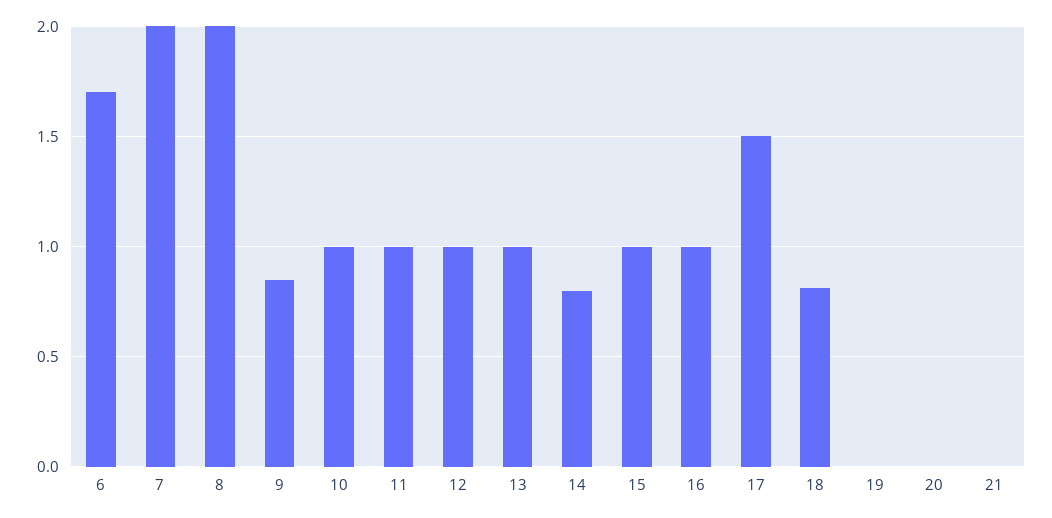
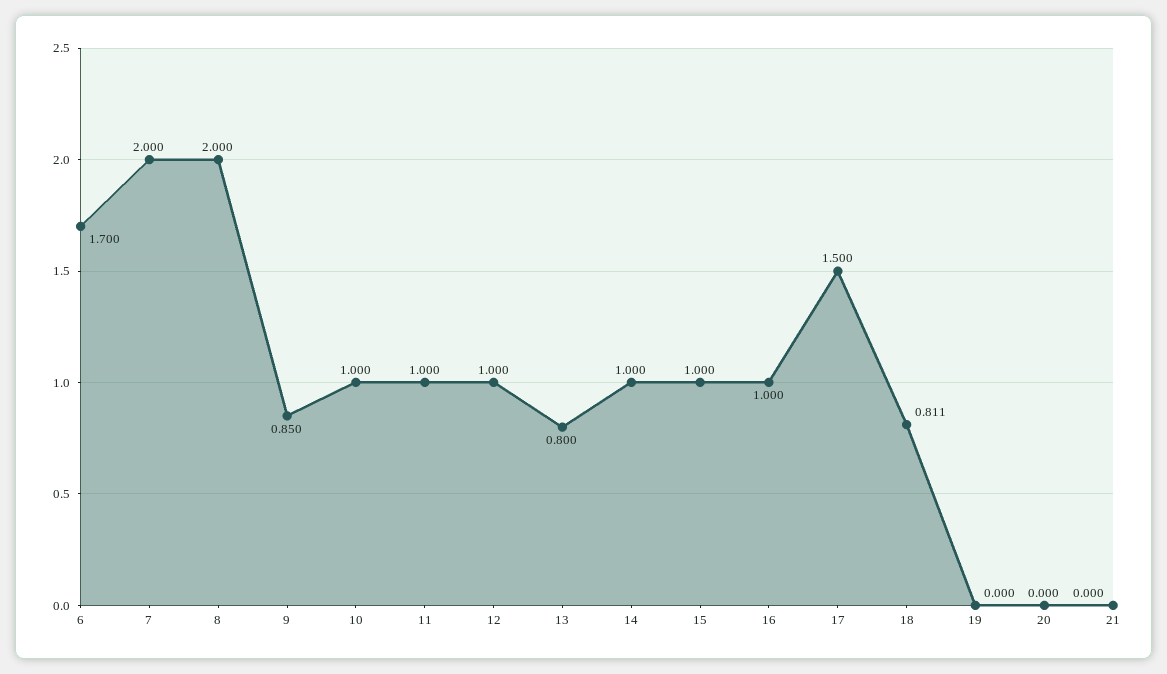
  {
    "6": 1.7,
    "7": 2,
    "8": 2,
    "9": 0.85,
    "10": 1,
    "11": 1,
    "12": 1,
-   "13": 1,
+   "13": 0.8,
-   "14": 0.8,
+   "14": 1,
    "15": 1,
    "16": 1,
    "17": 1.5,
    "18": 0.811,
    "19": 0,
    "20": 0,
    "21": 0
  }

